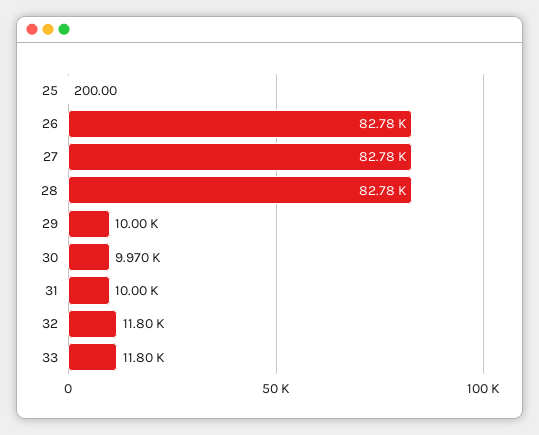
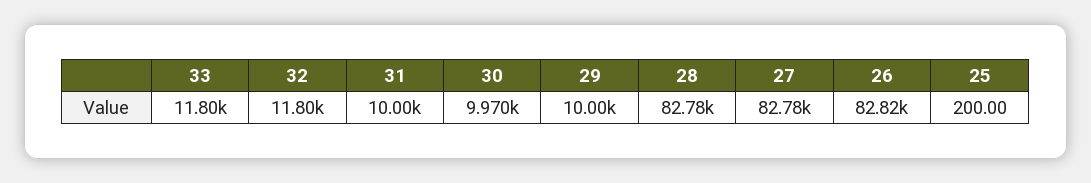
  {
    "25": 200,
-   "26": 82780,
+   "26": 82820,
    "27": 82780,
    "28": 82780,
    "29": 10000,
    "30": 9970,
    "31": 10000,
    "32": 11800,
    "33": 11800
  }

